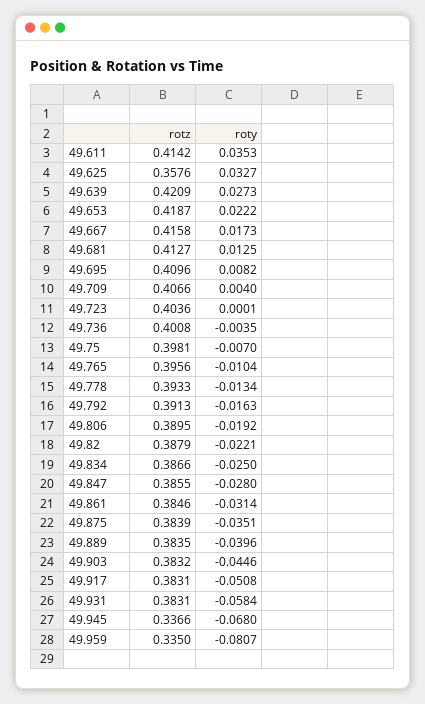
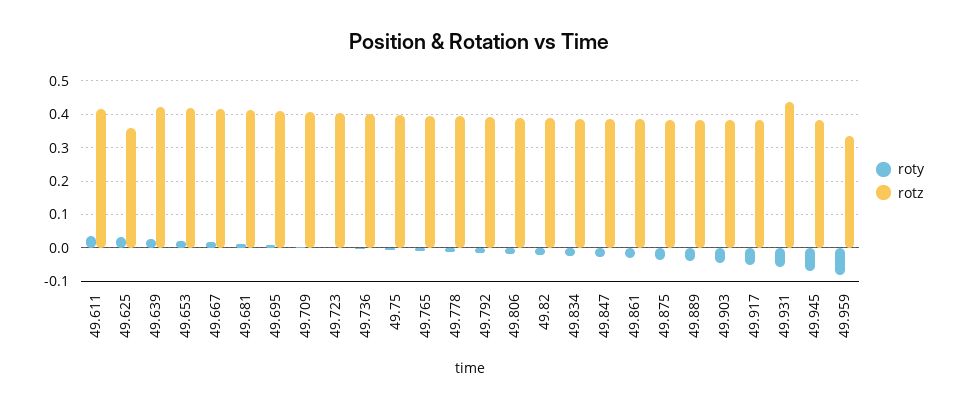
  {
    "rotz": {
      "49.611": 0.4142,
      "49.625": 0.3576,
      "49.639": 0.4209,
      "49.653": 0.4187,
      "49.667": 0.4158,
      "49.681": 0.4127,
      "49.695": 0.4096,
      "49.709": 0.4066,
      "49.723": 0.4036,
      "49.736": 0.4008,
      "49.75": 0.3981,
      "49.765": 0.3956,
      "49.778": 0.3933,
      "49.792": 0.3913,
      "49.806": 0.3895,
      "49.82": 0.3879,
      "49.834": 0.3866,
      "49.847": 0.3855,
      "49.861": 0.3846,
      "49.875": 0.3839,
      "49.889": 0.3835,
      "49.903": 0.3832,
      "49.917": 0.3831,
-     "49.931": 0.3831,
+     "49.931": 0.44,
-     "49.945": 0.3366,
+     "49.945": 0.38,
      "49.959": 0.335
    },
    "roty": {
      "49.611": 0.0353,
      "49.625": 0.0327,
      "49.639": 0.0273,
      "49.653": 0.0222,
      "49.667": 0.0173,
      "49.681": 0.0125,
      "49.695": 0.0082,
      "49.709": 0.004,
      "49.723": 0.0001,
      "49.736": -0.0035,
      "49.75": -0.007,
      "49.765": -0.0104,
      "49.778": -0.0134,
      "49.792": -0.0163,
      "49.806": -0.0192,
      "49.82": -0.0221,
      "49.834": -0.025,
      "49.847": -0.028,
      "49.861": -0.0314,
      "49.875": -0.0351,
      "49.889": -0.0396,
      "49.903": -0.0446,
      "49.917": -0.0508,
      "49.931": -0.0584,
      "49.945": -0.068,
      "49.959": -0.0807
    }
  }

